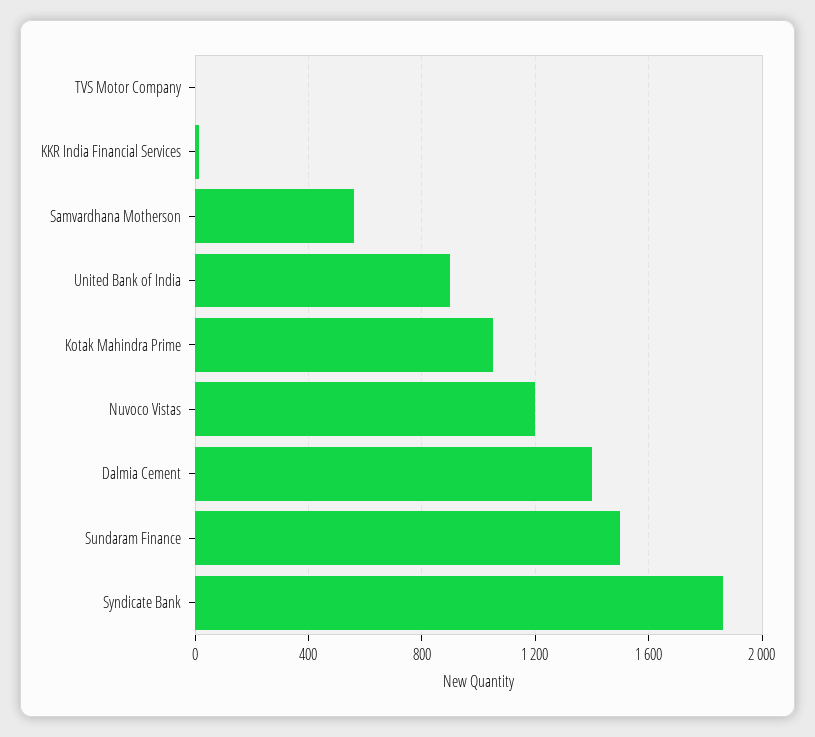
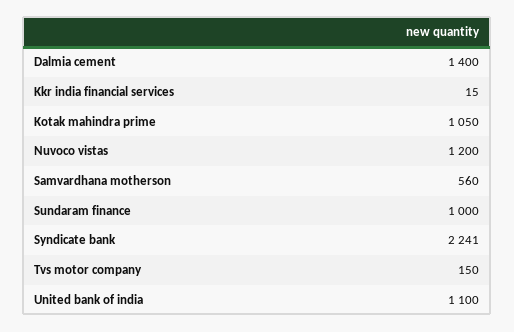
  {
-   "TVS Motor Company": 0,
+   "TVS Motor Company": 150,
    "KKR India Financial Services": 15,
    "Samvardhana Motherson": 560,
-   "United Bank of India": 900,
+   "United Bank of India": 1100,
    "Kotak Mahindra Prime": 1050,
    "Nuvoco Vistas": 1200,
    "Dalmia Cement": 1400,
-   "Sundaram Finance": 1500,
+   "Sundaram Finance": 1000,
-   "Syndicate Bank": 1850
+   "Syndicate Bank": 2241
  }

